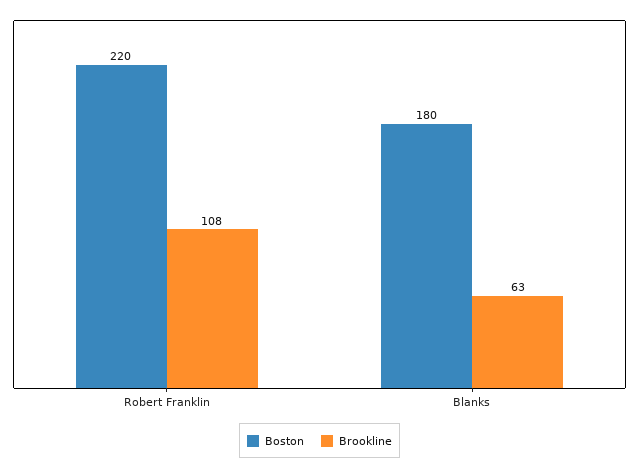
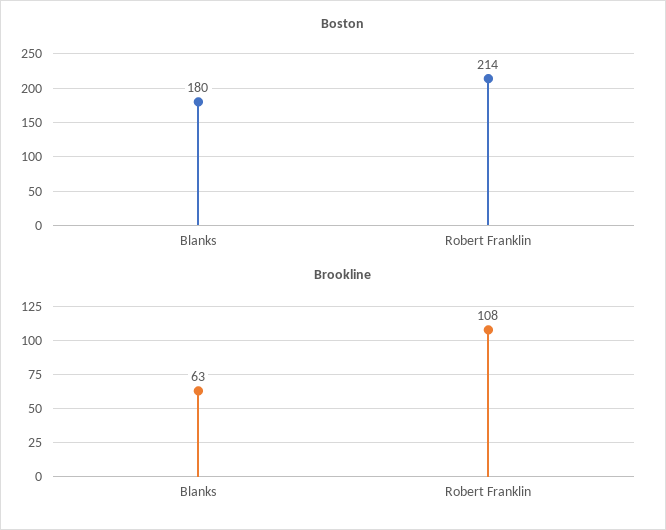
  {
    "Boston": {
-     "Robert Franklin": 220,
+     "Robert Franklin": 214,
      "Blanks": 180
    },
    "Brookline": {
      "Robert Franklin": 108,
      "Blanks": 63
    }
  }

